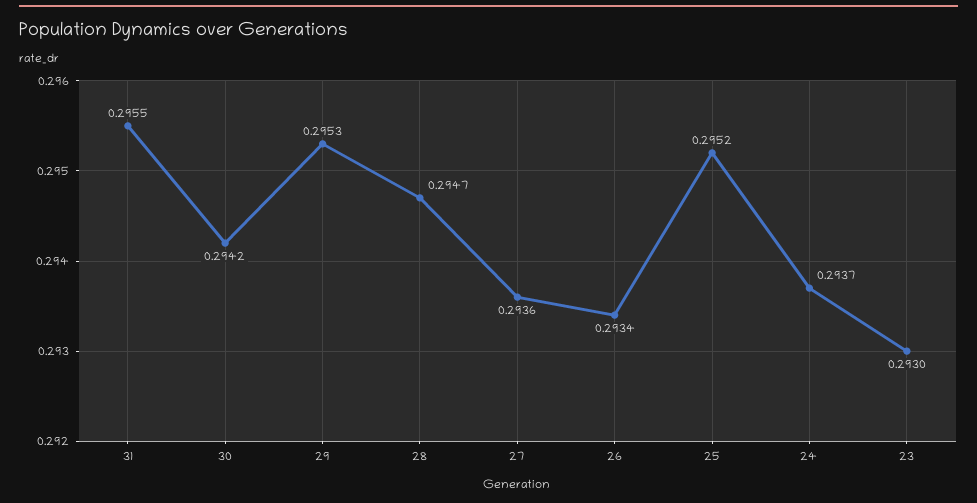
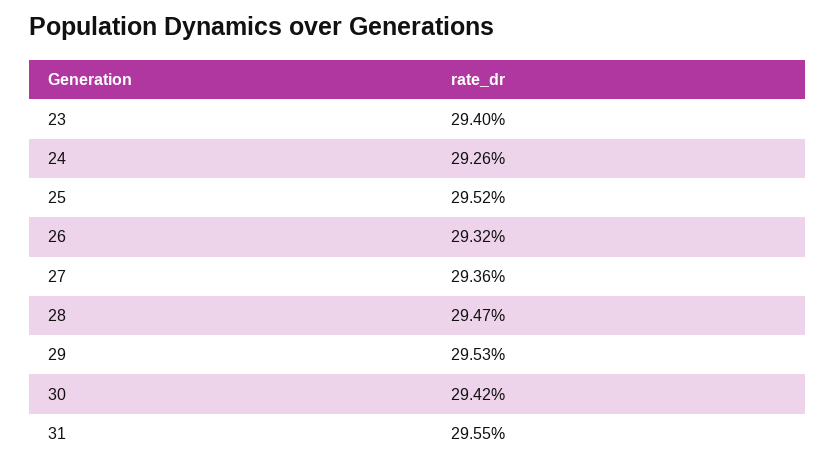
  {
    "31": 0.2955,
    "30": 0.2942,
    "29": 0.2953,
    "28": 0.2947,
    "27": 0.2936,
-   "26": 0.2934,
+   "26": 0.2932,
    "25": 0.2952,
-   "24": 0.2937,
+   "24": 0.2926,
-   "23": 0.293
+   "23": 0.294
  }

